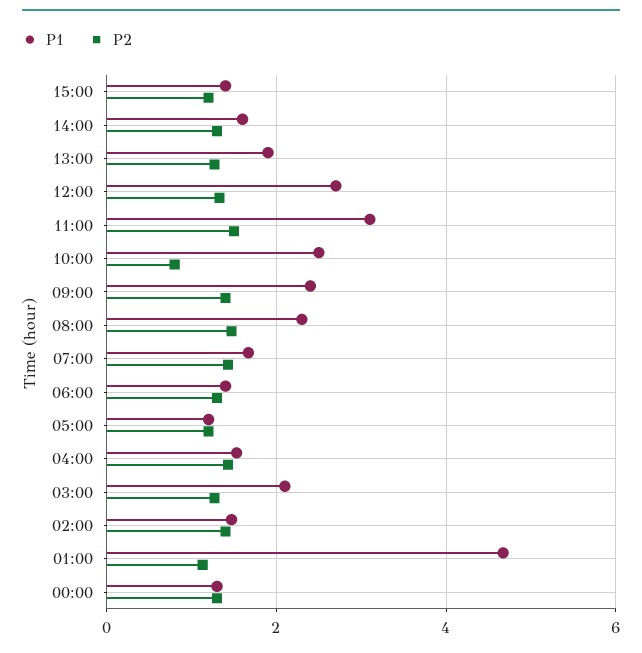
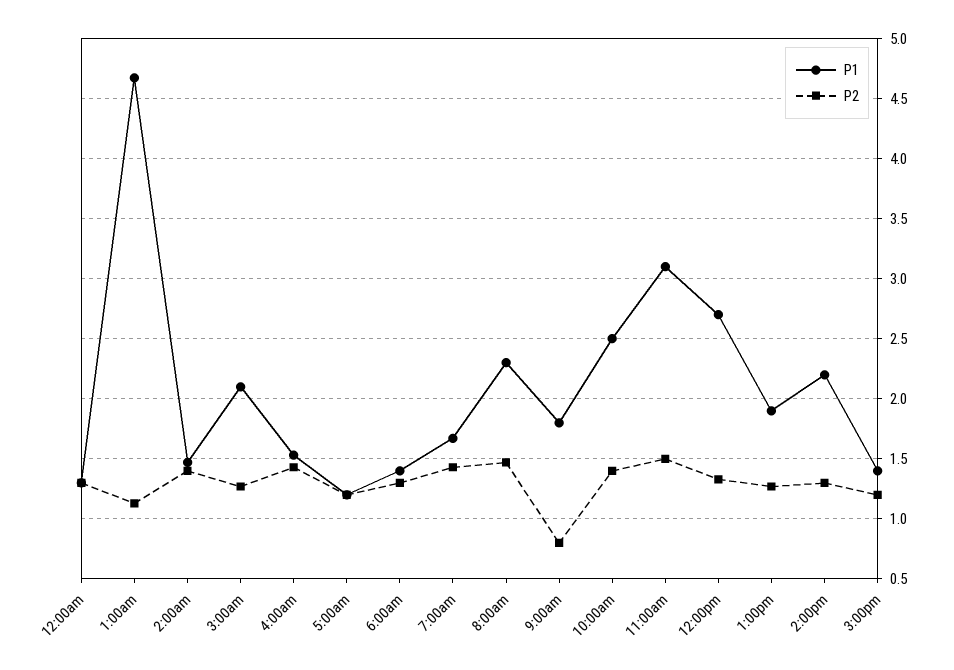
  {
    "P1": {
      "15:00": 1.4,
-     "14:00": 1.6,
+     "14:00": 2.2,
      "13:00": 1.9,
      "12:00": 2.7,
      "11:00": 3.1,
      "10:00": 2.5,
-     "09:00": 2.4,
+     "09:00": 1.8,
      "08:00": 2.3,
      "07:00": 1.65,
      "06:00": 1.4,
      "05:00": 1.2,
      "04:00": 1.55,
      "03:00": 2.1,
      "02:00": 1.45,
      "01:00": 4.65,
      "00:00": 1.3
    },
    "P2": {
      "15:00": 1.2,
      "14:00": 1.3,
      "13:00": 1.25,
      "12:00": 1.35,
      "11:00": 1.5,
-     "10:00": 0.8,
+     "10:00": 1.4,
-     "09:00": 1.4,
+     "09:00": 0.8,
      "08:00": 1.45,
      "07:00": 1.45,
      "06:00": 1.3,
      "05:00": 1.2,
      "04:00": 1.45,
      "03:00": 1.25,
      "02:00": 1.4,
      "01:00": 1.15,
      "00:00": 1.3
    }
  }

